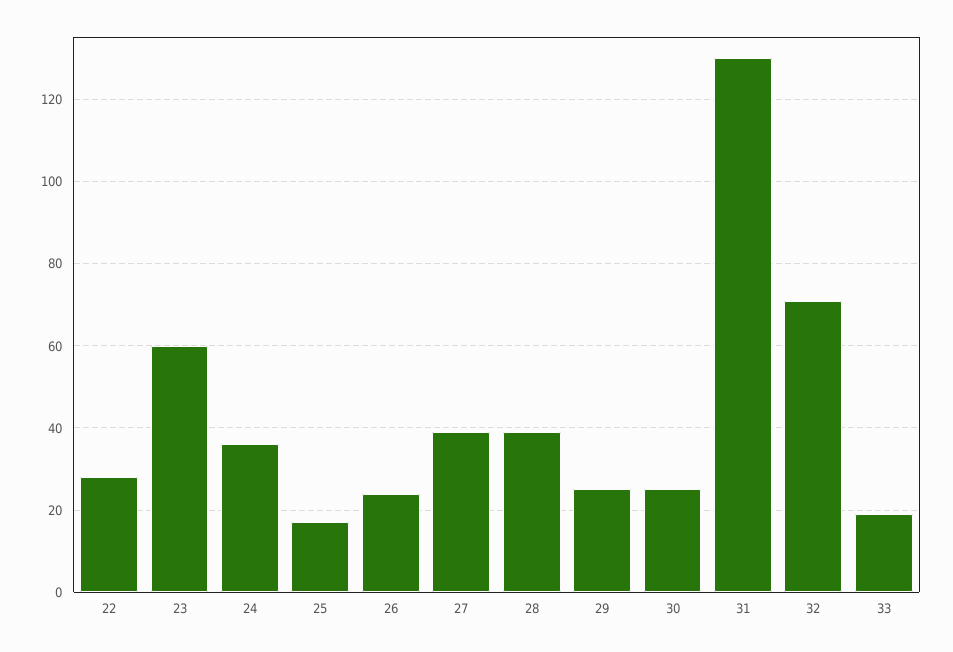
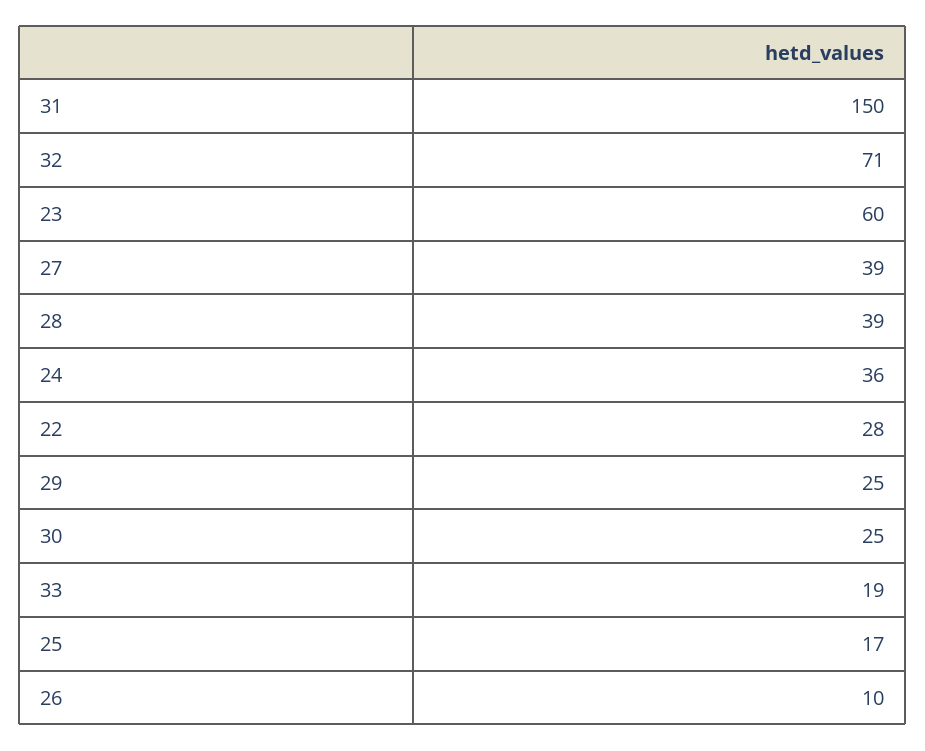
  {
    "22": 28,
    "23": 60,
    "24": 36,
    "25": 17,
-   "26": 25,
+   "26": 10,
    "27": 39,
    "28": 39,
    "29": 25,
    "30": 25,
-   "31": 130,
+   "31": 150,
    "32": 71,
    "33": 19
  }

